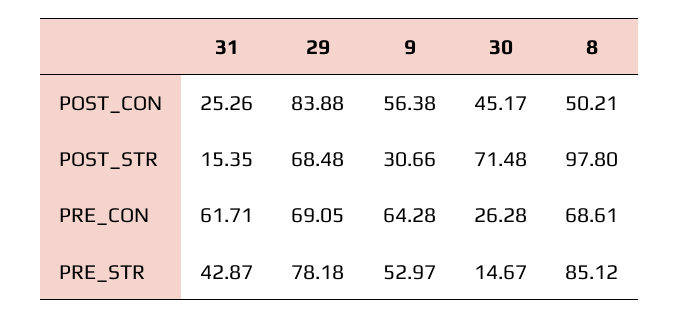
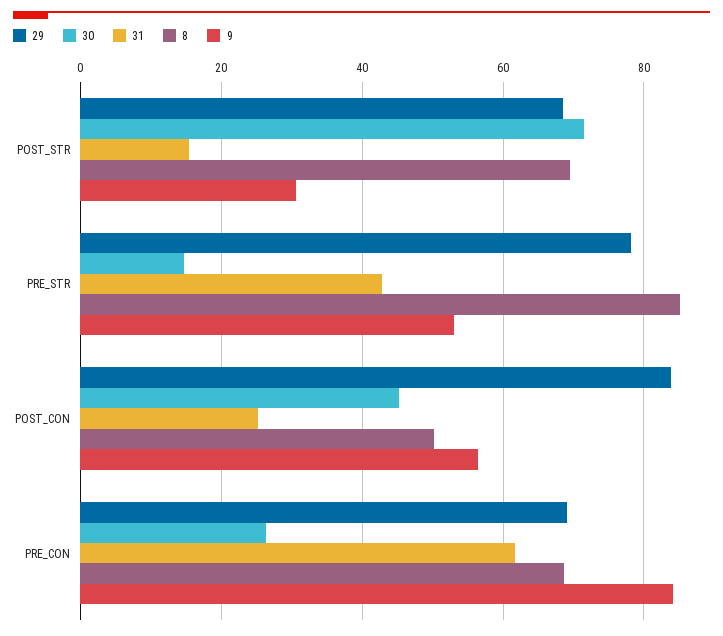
  {
    "31": {
      "POST_CON": 25.26,
      "POST_STR": 15.35,
      "PRE_CON": 61.71,
      "PRE_STR": 42.87
    },
    "29": {
      "POST_CON": 83.88,
      "POST_STR": 68.48,
      "PRE_CON": 69.05,
      "PRE_STR": 78.18
    },
    "9": {
      "POST_CON": 56.38,
      "POST_STR": 30.66,
-     "PRE_CON": 64.28,
+     "PRE_CON": 84,
      "PRE_STR": 52.97
    },
    "30": {
      "POST_CON": 45.17,
      "POST_STR": 71.48,
      "PRE_CON": 26.28,
      "PRE_STR": 14.67
    },
    "8": {
      "POST_CON": 50.21,
-     "POST_STR": 97.8,
+     "POST_STR": 70,
      "PRE_CON": 68.61,
      "PRE_STR": 85.12
    }
  }

